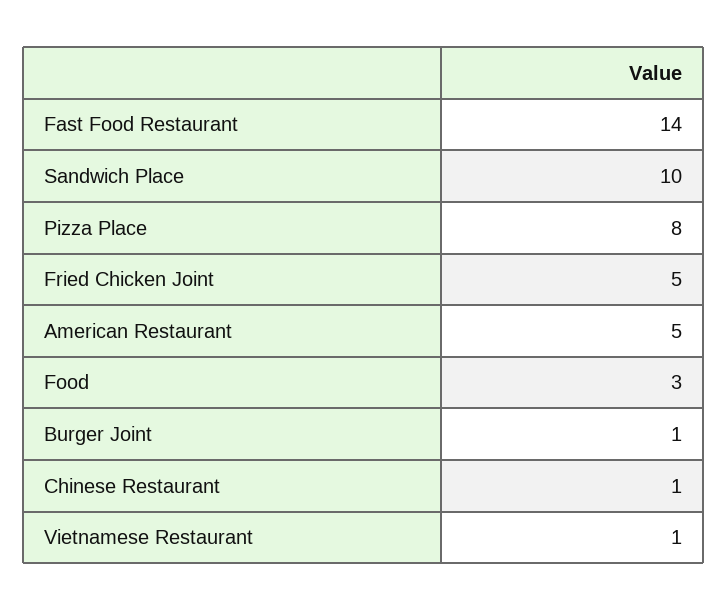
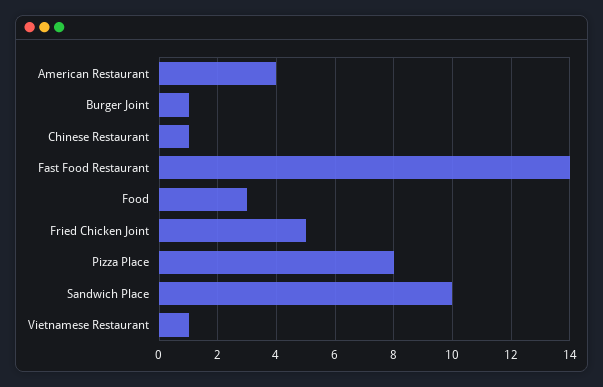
  {
    "Fast Food Restaurant": 14,
    "Sandwich Place": 10,
    "Pizza Place": 8,
    "Fried Chicken Joint": 5,
-   "American Restaurant": 5,
+   "American Restaurant": 4,
    "Food": 3,
    "Burger Joint": 1,
    "Chinese Restaurant": 1,
    "Vietnamese Restaurant": 1
  }

